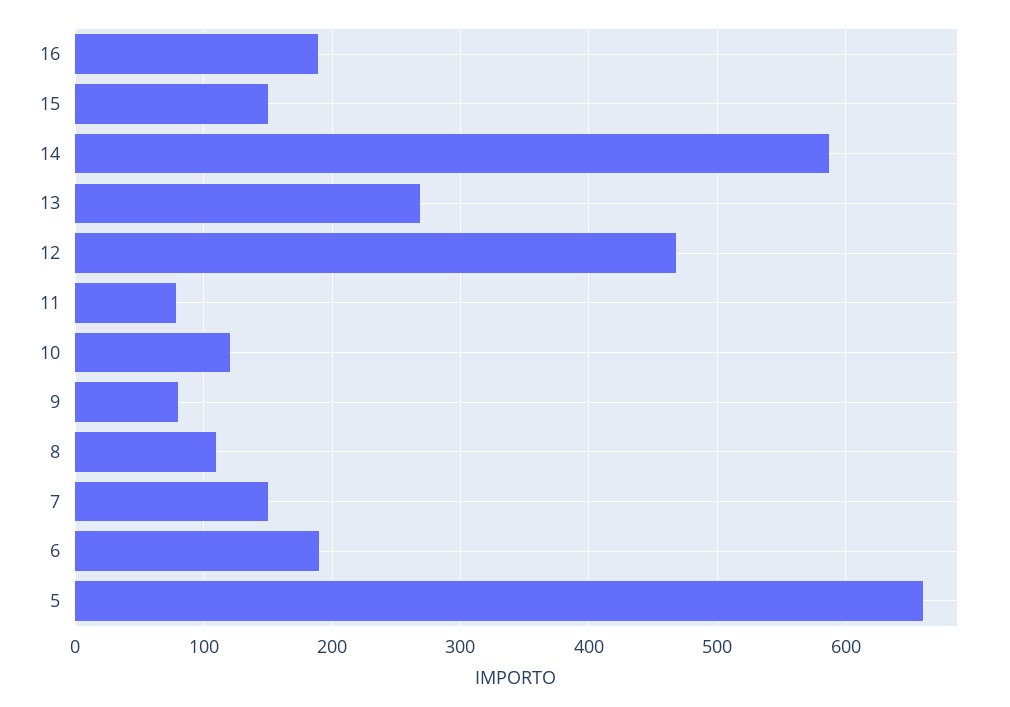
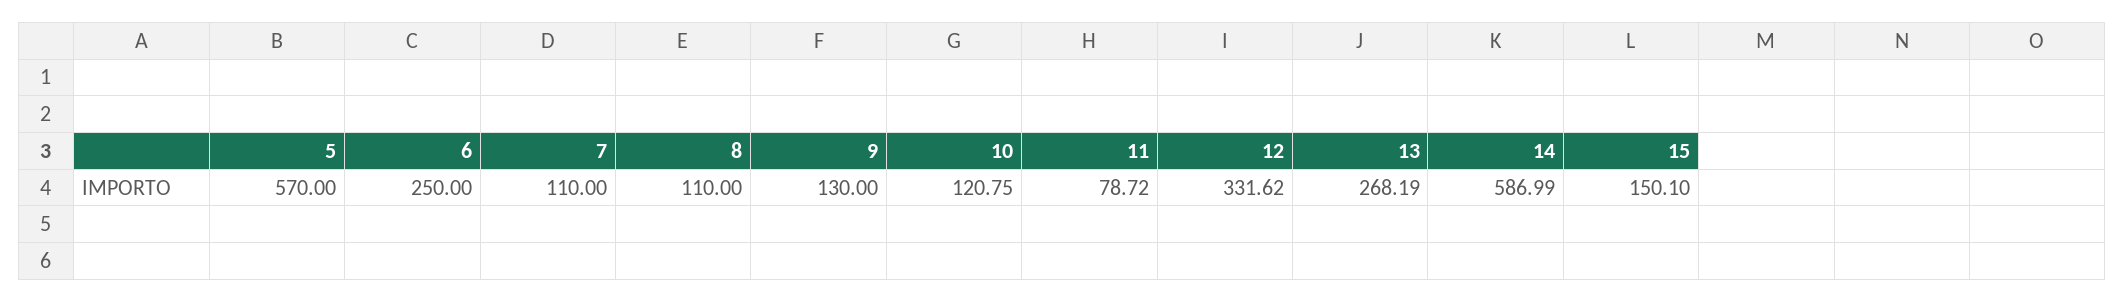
  {
-   "16": 190,
    "15": 150.1,
    "14": 586.99,
    "13": 268.19,
-   "12": 470,
+   "12": 331.62,
    "11": 78.72,
    "10": 120.75,
-   "9": 80,
+   "9": 130,
    "8": 110,
-   "7": 150,
+   "7": 110,
-   "6": 190,
+   "6": 250,
-   "5": 660
+   "5": 570
  }

